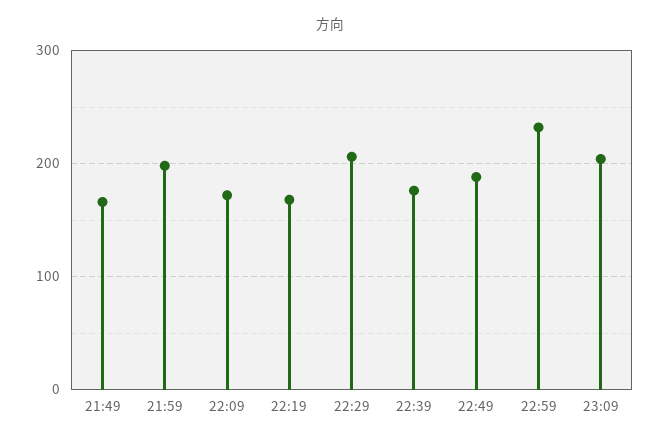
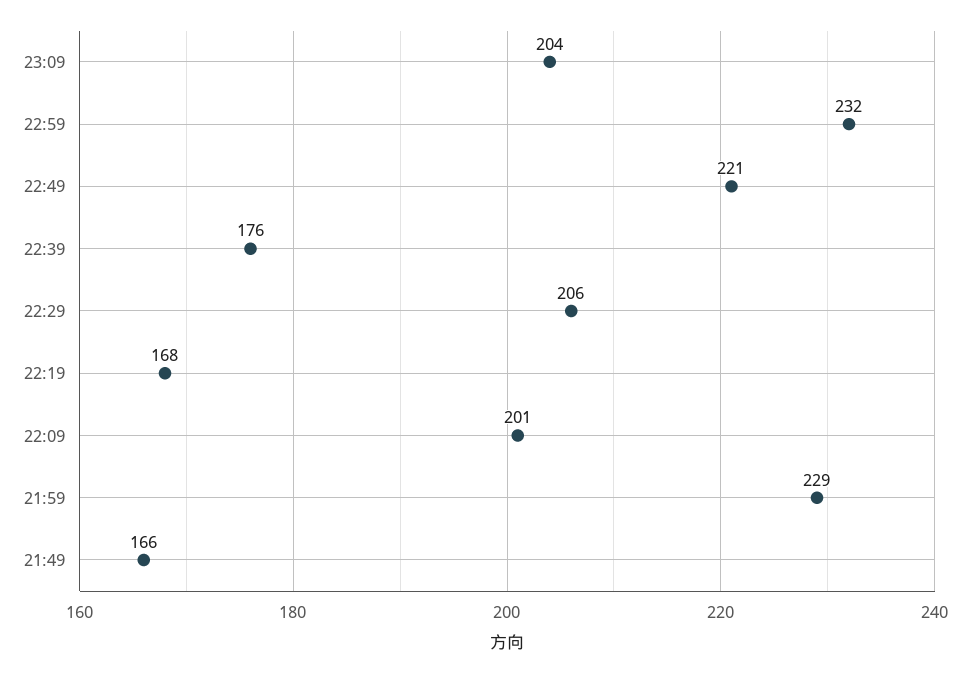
  {
    "21:49": 166,
-   "21:59": 200,
+   "21:59": 229,
-   "22:09": 170,
+   "22:09": 201,
    "22:19": 168,
    "22:29": 206,
    "22:39": 176,
-   "22:49": 190,
+   "22:49": 221,
    "22:59": 232,
    "23:09": 204
  }

